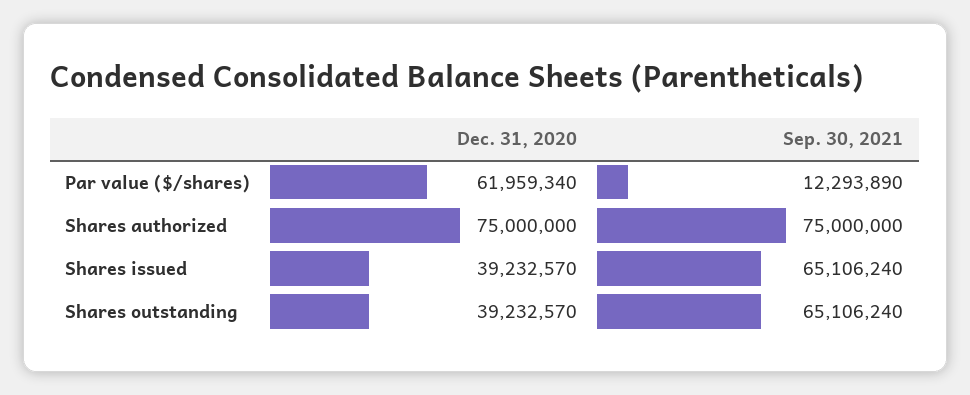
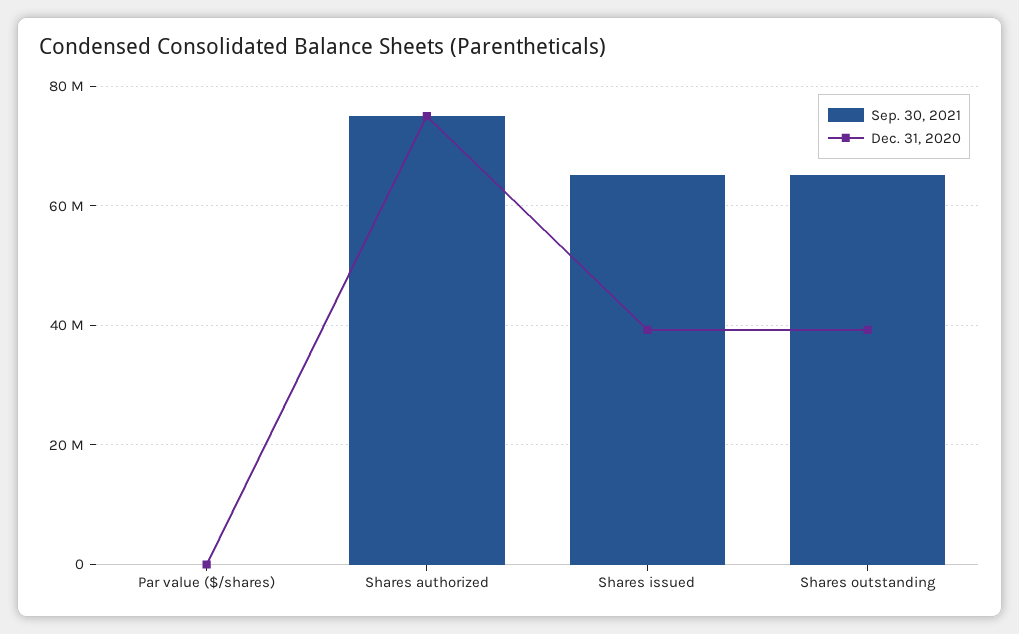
  {
    "Dec. 31, 2020": {
-     "Par value ($/shares)": 61959340,
+     "Par value ($/shares)": 0,
      "Shares authorized": 75000000,
      "Shares issued": 39232570,
      "Shares outstanding": 39232570
    },
    "Sep. 30, 2021": {
-     "Par value ($/shares)": 12293890,
+     "Par value ($/shares)": 0,
      "Shares authorized": 75000000,
      "Shares issued": 65106240,
      "Shares outstanding": 65106240
    }
  }

